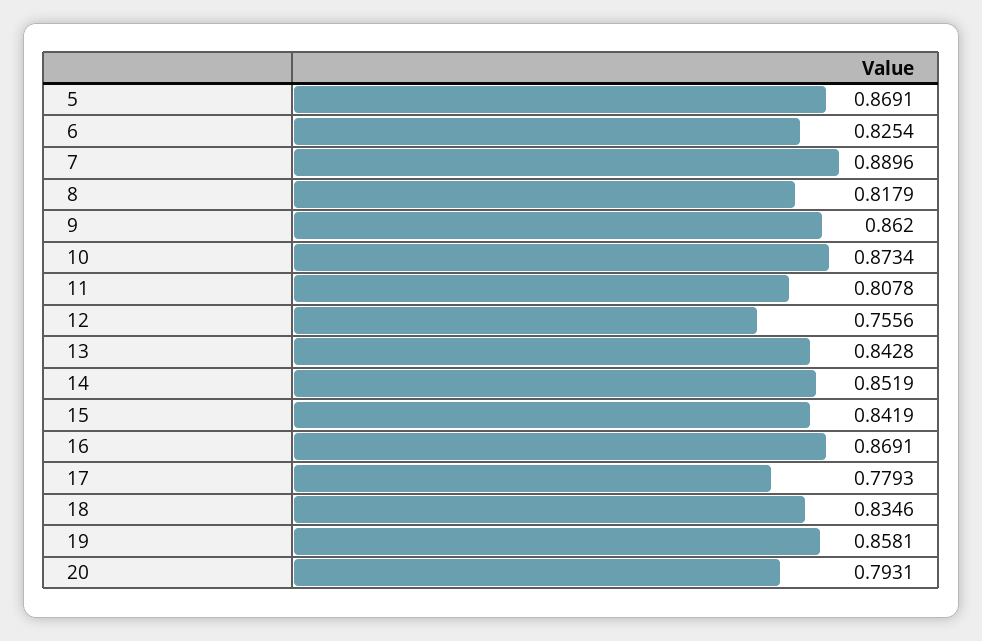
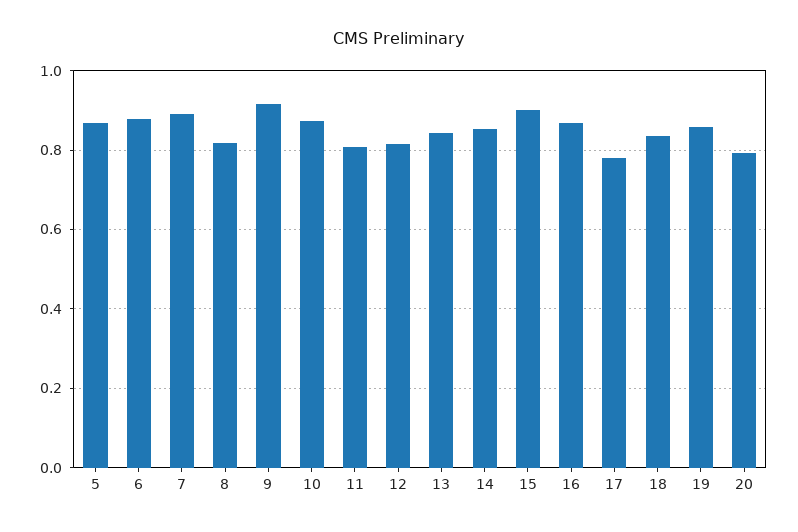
  {
    "5": 0.8691,
-   "6": 0.8254,
+   "6": 0.88,
    "7": 0.8896,
    "8": 0.8179,
-   "9": 0.862,
+   "9": 0.92,
    "10": 0.8734,
    "11": 0.8078,
-   "12": 0.7556,
+   "12": 0.82,
    "13": 0.8428,
    "14": 0.8519,
-   "15": 0.8419,
+   "15": 0.9,
    "16": 0.8691,
    "17": 0.7793,
    "18": 0.8346,
    "19": 0.8581,
    "20": 0.7931
  }

